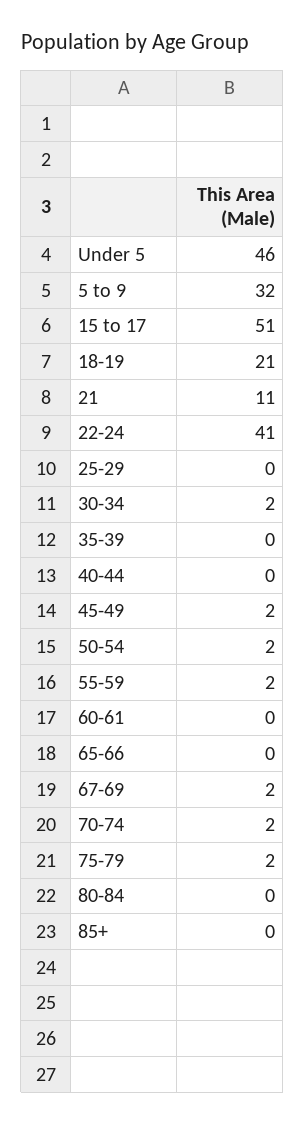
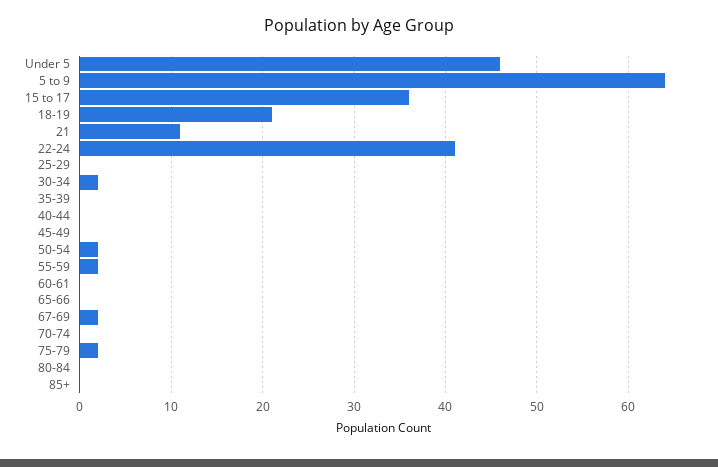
  {
    "Under 5": 46,
-   "5 to 9": 32,
+   "5 to 9": 64,
-   "15 to 17": 51,
+   "15 to 17": 36,
    "18-19": 21,
    "21": 11,
    "22-24": 41,
    "25-29": 0,
    "30-34": 2,
    "35-39": 0,
    "40-44": 0,
-   "45-49": 2,
+   "45-49": 0,
    "50-54": 2,
    "55-59": 2,
    "60-61": 0,
    "65-66": 0,
    "67-69": 2,
-   "70-74": 2,
+   "70-74": 0,
    "75-79": 2,
    "80-84": 0,
    "85+": 0
  }

